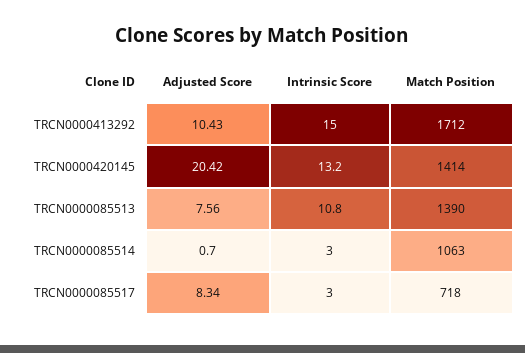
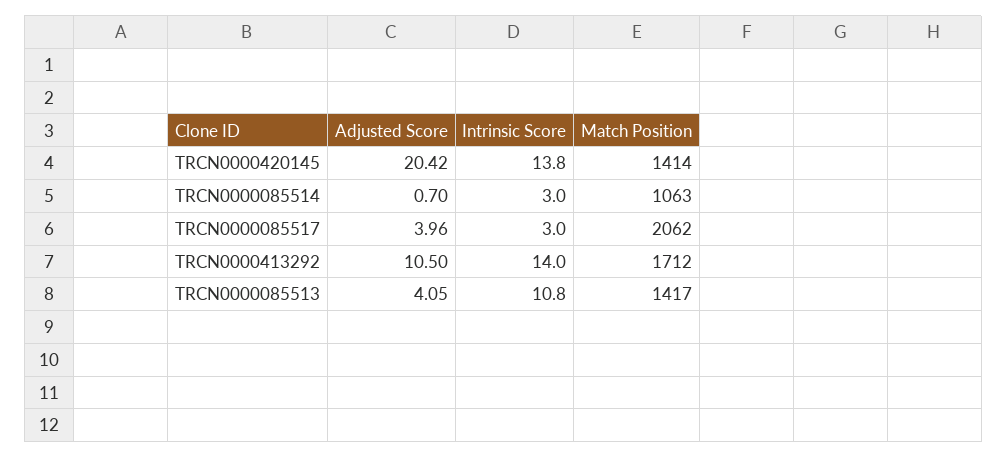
  {
    "Adjusted Score": {
-     "TRCN0000413292": 10.43,
+     "TRCN0000413292": 10.5,
      "TRCN0000420145": 20.42,
-     "TRCN0000085513": 7.56,
+     "TRCN0000085513": 4.05,
      "TRCN0000085514": 0.7,
-     "TRCN0000085517": 8.34
+     "TRCN0000085517": 3.96
    },
    "Intrinsic Score": {
-     "TRCN0000413292": 15,
+     "TRCN0000413292": 14,
-     "TRCN0000420145": 13.2,
+     "TRCN0000420145": 13.8,
      "TRCN0000085513": 10.8,
      "TRCN0000085514": 3,
      "TRCN0000085517": 3
    },
    "Match Position": {
      "TRCN0000413292": 1712,
      "TRCN0000420145": 1414,
-     "TRCN0000085513": 1390,
+     "TRCN0000085513": 1417,
      "TRCN0000085514": 1063,
-     "TRCN0000085517": 718
+     "TRCN0000085517": 2062
    }
  }

